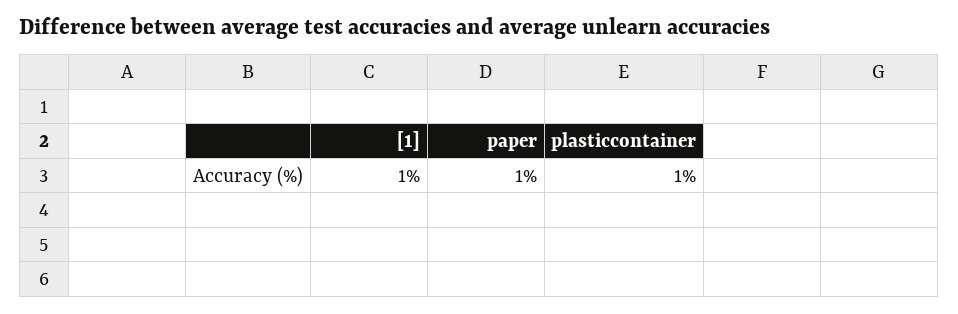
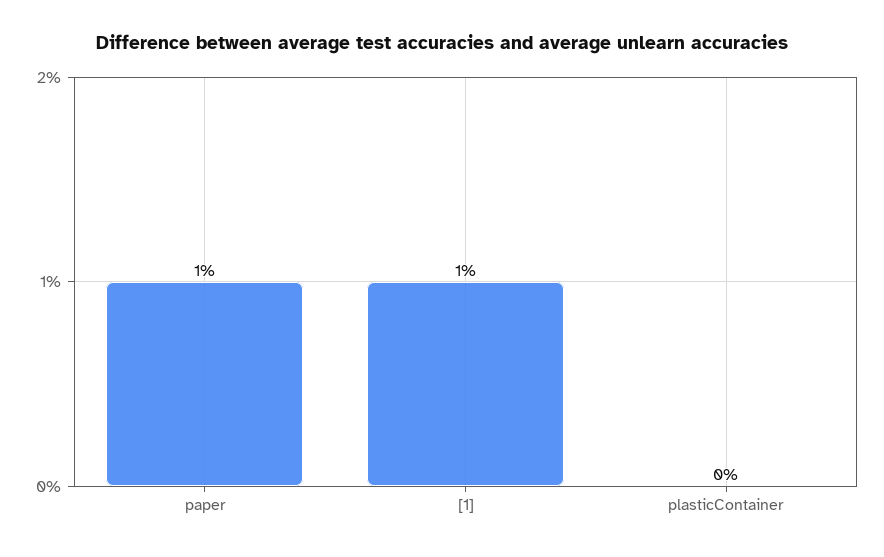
  {
    "[1]": 1,
    "paper": 1,
-   "plasticcontainer": 1
+   "plasticcontainer": 0
  }

